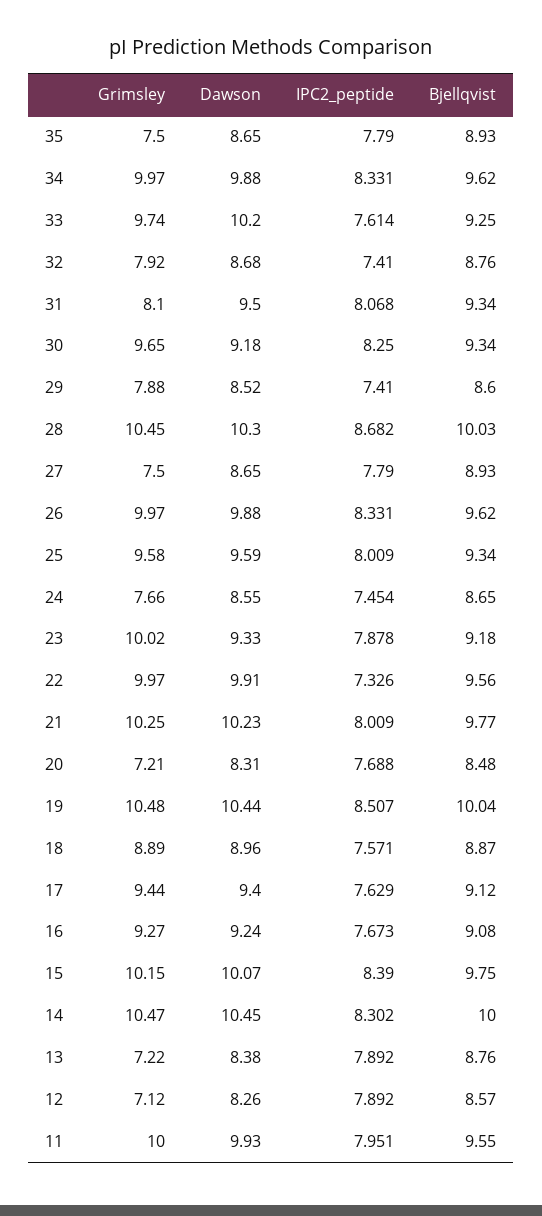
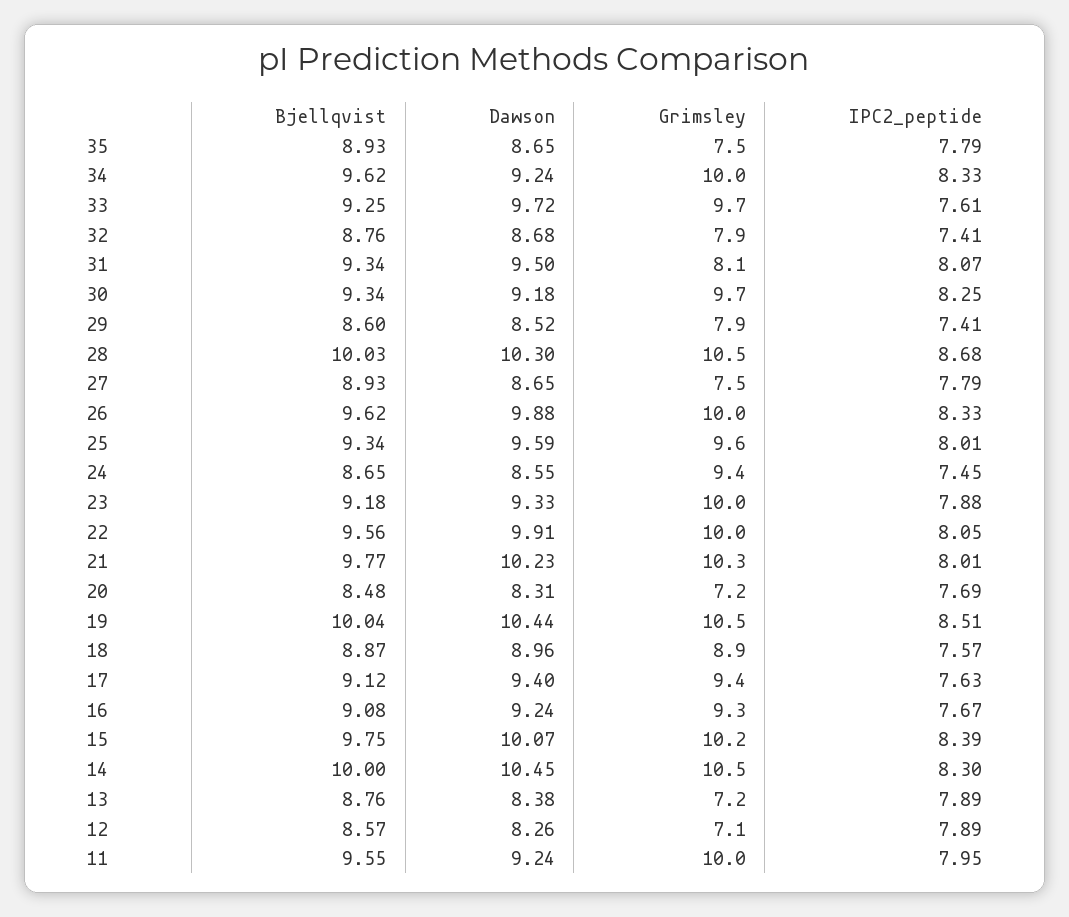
  {
    "Grimsley": {
      "35": 7.5,
      "34": 9.97,
      "33": 9.74,
      "32": 7.92,
      "31": 8.1,
      "30": 9.65,
      "29": 7.88,
      "28": 10.45,
      "27": 7.5,
      "26": 9.97,
      "25": 9.58,
-     "24": 7.66,
+     "24": 9.4,
      "23": 10.02,
      "22": 9.97,
      "21": 10.25,
      "20": 7.21,
      "19": 10.48,
      "18": 8.89,
      "17": 9.44,
      "16": 9.27,
      "15": 10.15,
      "14": 10.47,
      "13": 7.22,
      "12": 7.12,
      "11": 10
    },
    "Dawson": {
      "35": 8.65,
-     "34": 9.88,
+     "34": 9.24,
-     "33": 10.2,
+     "33": 9.72,
      "32": 8.68,
      "31": 9.5,
      "30": 9.18,
      "29": 8.52,
      "28": 10.3,
      "27": 8.65,
      "26": 9.88,
      "25": 9.59,
      "24": 8.55,
      "23": 9.33,
      "22": 9.91,
      "21": 10.23,
      "20": 8.31,
      "19": 10.44,
      "18": 8.96,
      "17": 9.4,
      "16": 9.24,
      "15": 10.07,
      "14": 10.45,
      "13": 8.38,
      "12": 8.26,
-     "11": 9.93
+     "11": 9.24
    },
    "IPC2_peptide": {
      "35": 7.79,
      "34": 8.331,
      "33": 7.614,
      "32": 7.41,
      "31": 8.068,
      "30": 8.25,
      "29": 7.41,
      "28": 8.682,
      "27": 7.79,
      "26": 8.331,
      "25": 8.009,
      "24": 7.454,
      "23": 7.878,
-     "22": 7.326,
+     "22": 8.05,
      "21": 8.009,
      "20": 7.688,
      "19": 8.507,
      "18": 7.571,
      "17": 7.629,
      "16": 7.673,
      "15": 8.39,
      "14": 8.302,
      "13": 7.892,
      "12": 7.892,
      "11": 7.951
    },
    "Bjellqvist": {
      "35": 8.93,
      "34": 9.62,
      "33": 9.25,
      "32": 8.76,
      "31": 9.34,
      "30": 9.34,
      "29": 8.6,
      "28": 10.03,
      "27": 8.93,
      "26": 9.62,
      "25": 9.34,
      "24": 8.65,
      "23": 9.18,
      "22": 9.56,
      "21": 9.77,
      "20": 8.48,
      "19": 10.04,
      "18": 8.87,
      "17": 9.12,
      "16": 9.08,
      "15": 9.75,
      "14": 10,
      "13": 8.76,
      "12": 8.57,
      "11": 9.55
    }
  }

